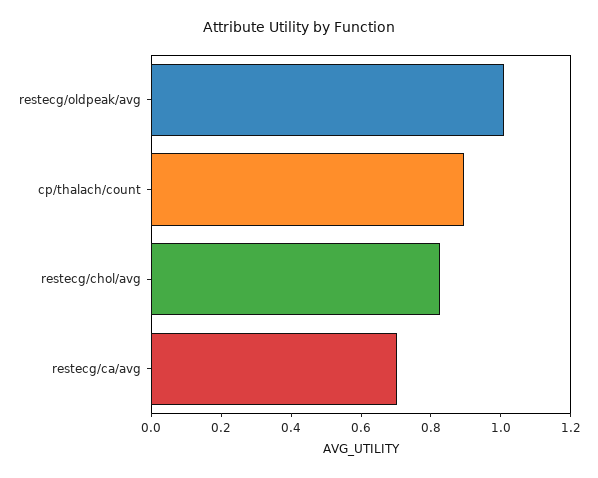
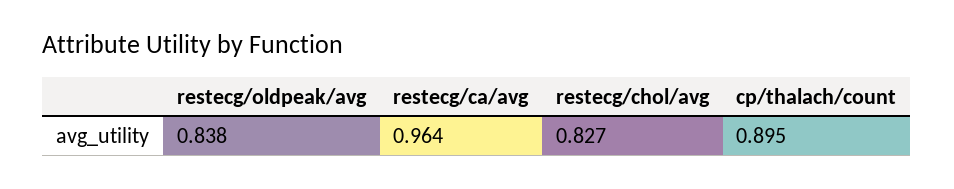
  {
-   "restecg/oldpeak/avg": 1,
+   "restecg/oldpeak/avg": 0.838,
    "cp/thalach/count": 0.895,
    "restecg/chol/avg": 0.827,
-   "restecg/ca/avg": 0.7
+   "restecg/ca/avg": 0.964
  }

